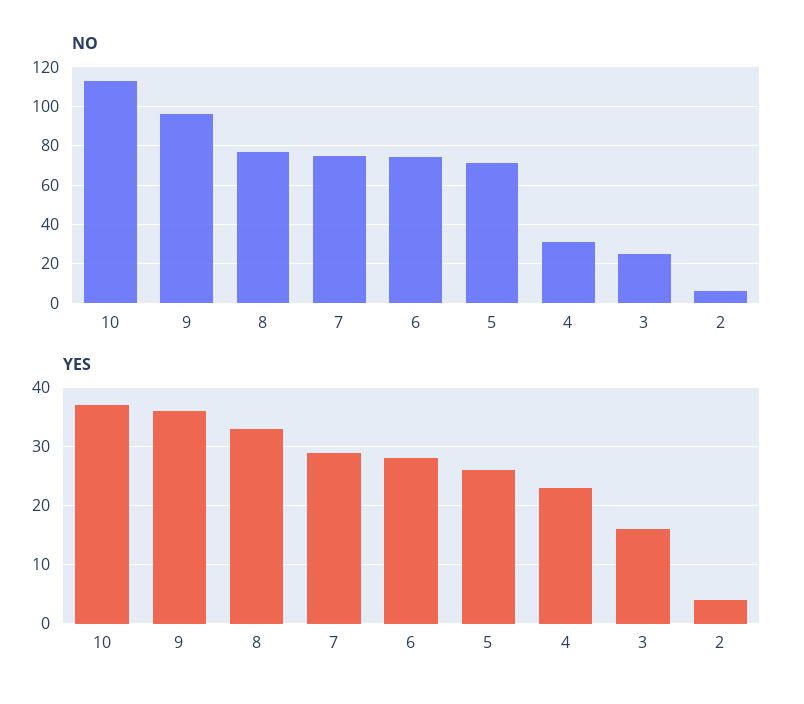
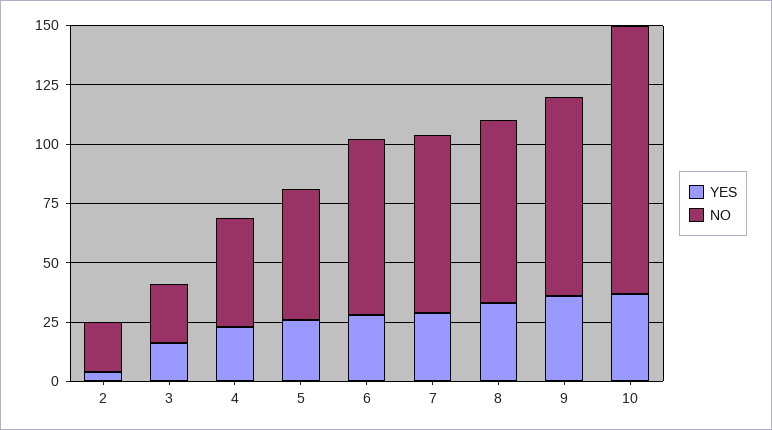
  {
    "NO": {
      "10": 115,
-     "9": 95,
+     "9": 85,
      "8": 75,
      "7": 75,
      "6": 75,
-     "5": 70,
+     "5": 55,
-     "4": 30,
+     "4": 45,
      "3": 25,
-     "2": 5
+     "2": 20
    },
    "YES": {
      "10": 35,
      "9": 35,
      "8": 35,
      "7": 30,
      "6": 30,
      "5": 25,
      "4": 25,
      "3": 15,
      "2": 5
    }
  }

